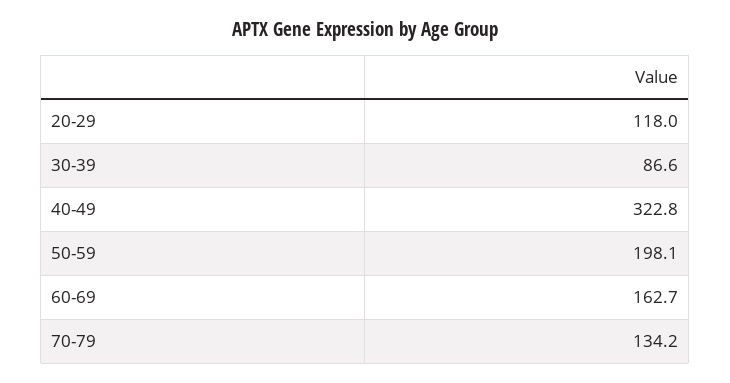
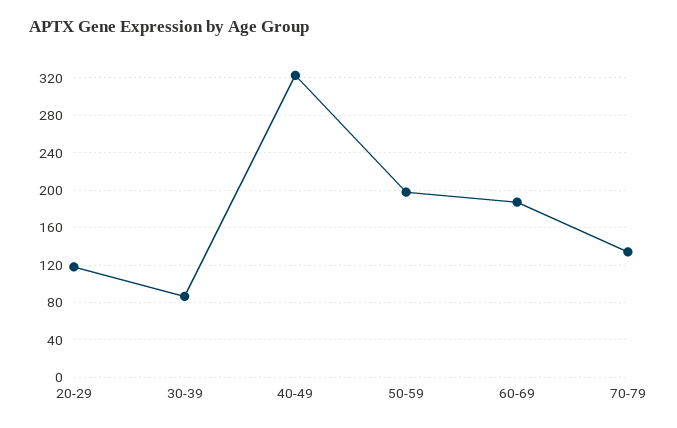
  {
    "20-29": 118,
    "30-39": 86.6,
    "40-49": 322.8,
    "50-59": 198.1,
-   "60-69": 162.7,
+   "60-69": 190,
    "70-79": 134.2
  }

